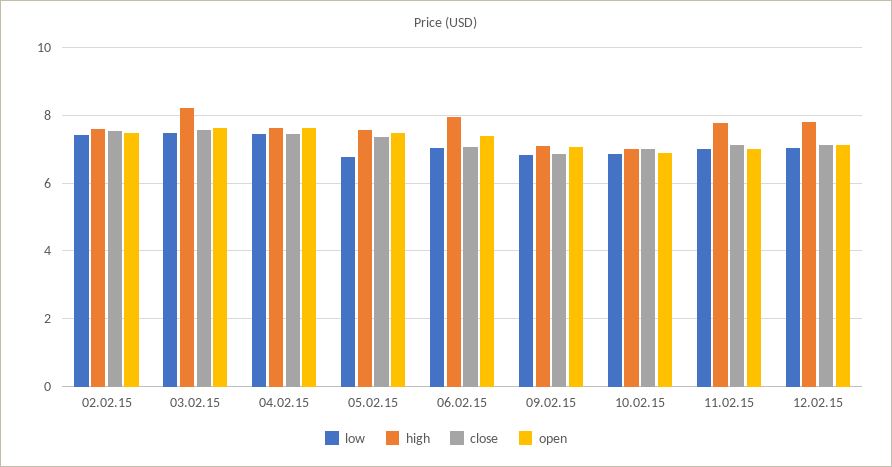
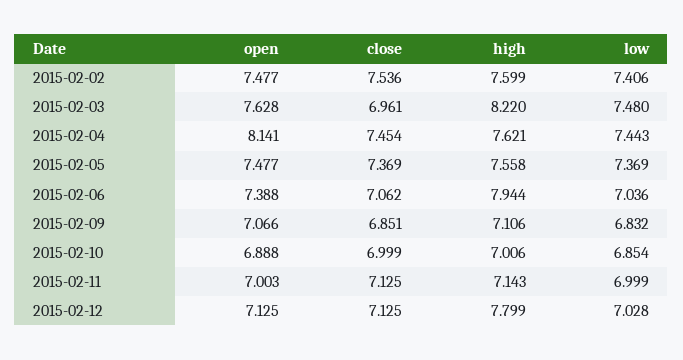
  {
    "low": {
      "02.02.15": 7.406,
      "03.02.15": 7.48,
      "04.02.15": 7.443,
-     "05.02.15": 6.8,
+     "05.02.15": 7.369,
      "06.02.15": 7.036,
      "09.02.15": 6.832,
      "10.02.15": 6.854,
      "11.02.15": 6.999,
      "12.02.15": 7.028
    },
    "high": {
      "02.02.15": 7.599,
      "03.02.15": 8.22,
      "04.02.15": 7.621,
      "05.02.15": 7.558,
      "06.02.15": 7.944,
      "09.02.15": 7.106,
      "10.02.15": 7.006,
-     "11.02.15": 7.8,
+     "11.02.15": 7.143,
      "12.02.15": 7.799
    },
    "close": {
      "02.02.15": 7.536,
-     "03.02.15": 7.6,
+     "03.02.15": 6.961,
      "04.02.15": 7.454,
      "05.02.15": 7.369,
      "06.02.15": 7.062,
      "09.02.15": 6.851,
      "10.02.15": 6.999,
      "11.02.15": 7.125,
      "12.02.15": 7.125
    },
    "open": {
      "02.02.15": 7.477,
      "03.02.15": 7.628,
-     "04.02.15": 7.6,
+     "04.02.15": 8.141,
      "05.02.15": 7.477,
      "06.02.15": 7.388,
      "09.02.15": 7.066,
      "10.02.15": 6.888,
      "11.02.15": 7.003,
      "12.02.15": 7.125
    }
  }

